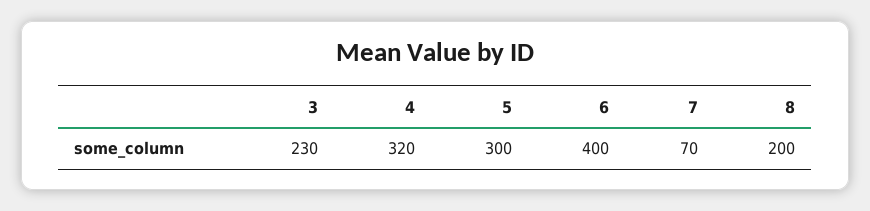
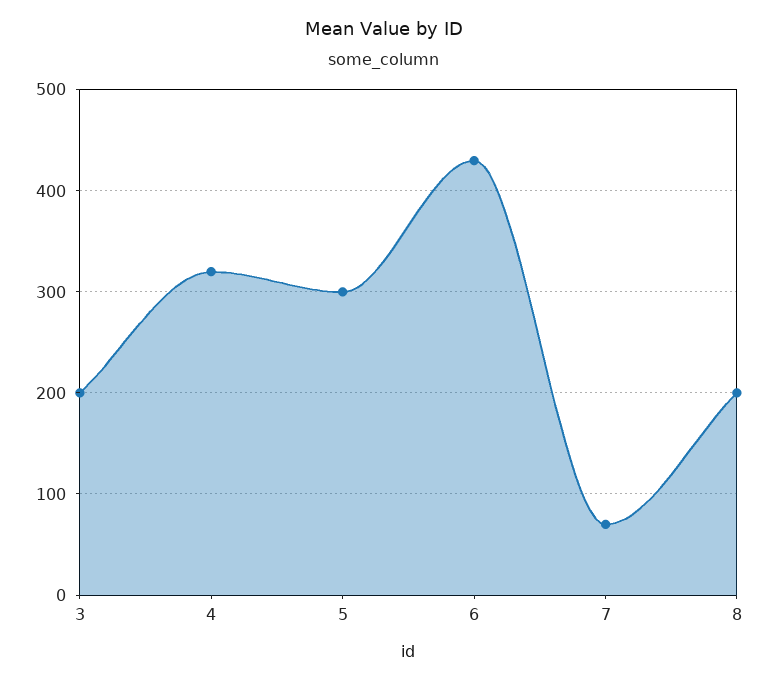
  {
-   "3": 230,
+   "3": 200,
    "4": 320,
    "5": 300,
-   "6": 400,
+   "6": 430,
    "7": 70,
    "8": 200
  }

